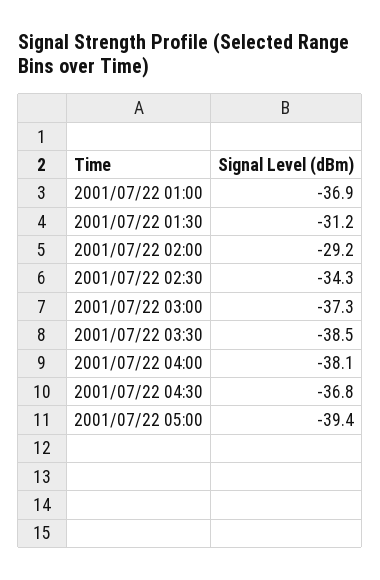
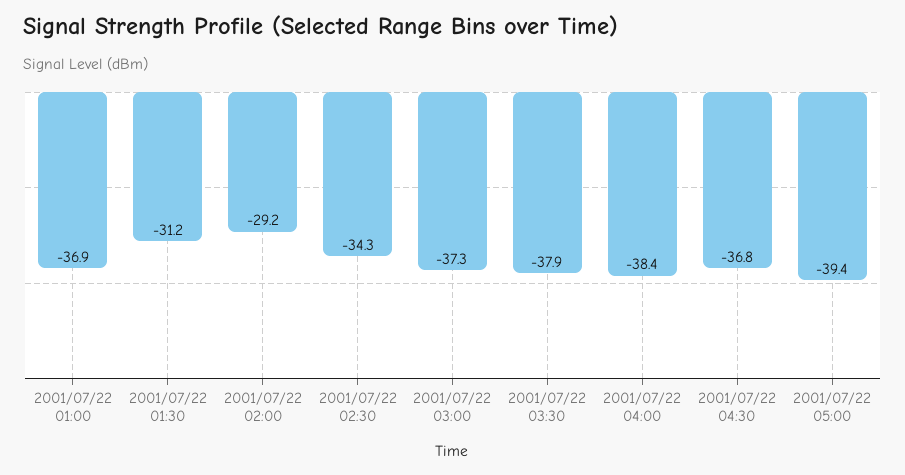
  {
    "2001/07/22 01:00": -36.9,
    "2001/07/22 01:30": -31.2,
    "2001/07/22 02:00": -29.2,
    "2001/07/22 02:30": -34.3,
    "2001/07/22 03:00": -37.3,
-   "2001/07/22 03:30": -38.5,
+   "2001/07/22 03:30": -37.9,
-   "2001/07/22 04:00": -38.1,
+   "2001/07/22 04:00": -38.4,
    "2001/07/22 04:30": -36.8,
    "2001/07/22 05:00": -39.4
  }

